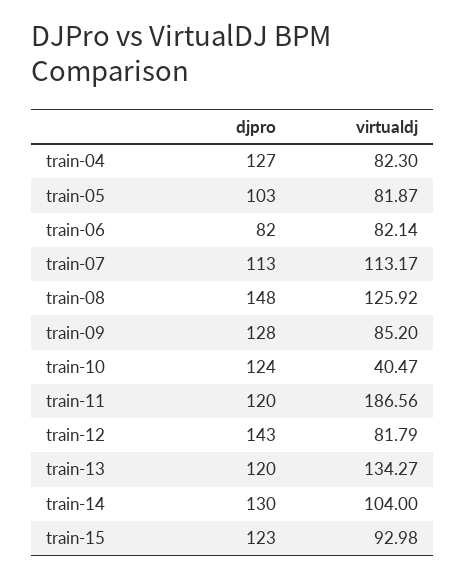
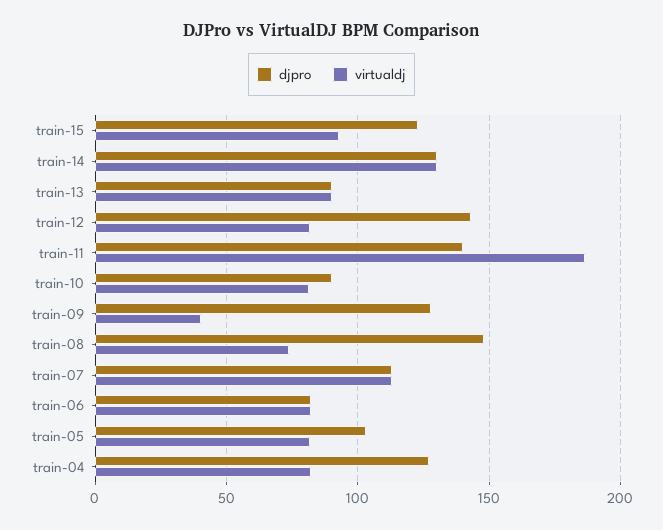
  {
    "djpro": {
      "train-04": 127,
      "train-05": 103,
      "train-06": 82,
      "train-07": 113,
      "train-08": 148,
      "train-09": 128,
-     "train-10": 124,
+     "train-10": 90,
-     "train-11": 120,
+     "train-11": 140,
      "train-12": 143,
-     "train-13": 120,
+     "train-13": 90,
      "train-14": 130,
      "train-15": 123
    },
    "virtualdj": {
      "train-04": 82.3,
      "train-05": 81.87,
      "train-06": 82.14,
      "train-07": 113.17,
-     "train-08": 125.92,
+     "train-08": 75,
-     "train-09": 85.2,
+     "train-09": 40,
-     "train-10": 40.47,
+     "train-10": 80,
      "train-11": 186.56,
      "train-12": 81.79,
-     "train-13": 134.27,
+     "train-13": 90,
-     "train-14": 104,
+     "train-14": 130,
      "train-15": 92.98
    }
  }

